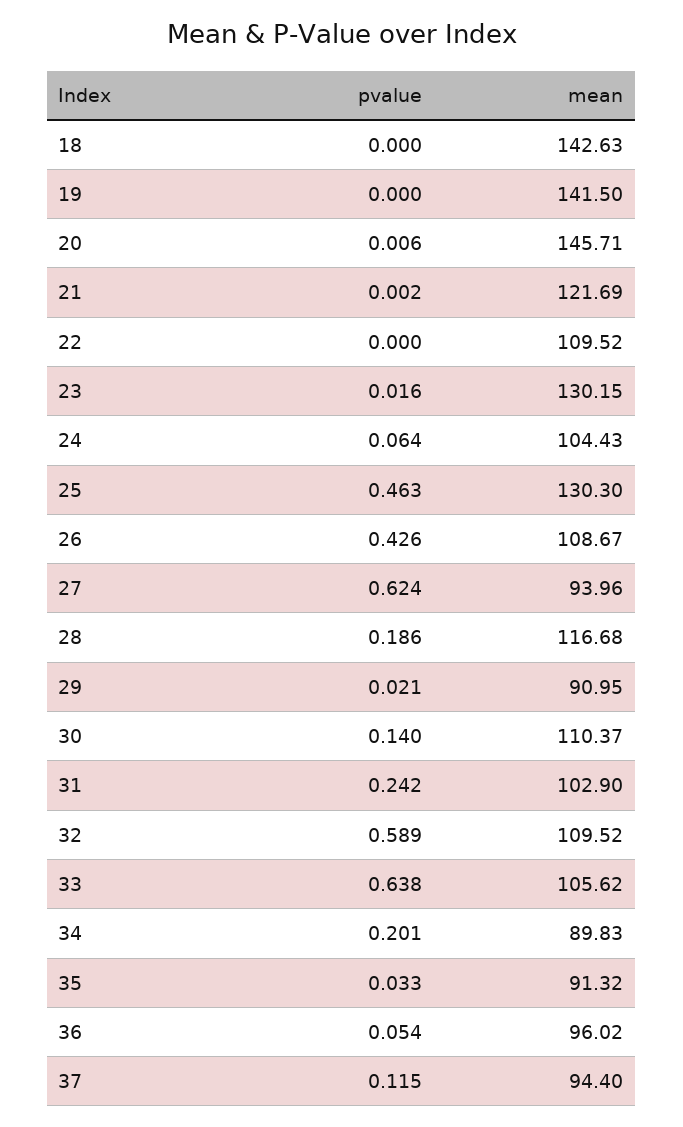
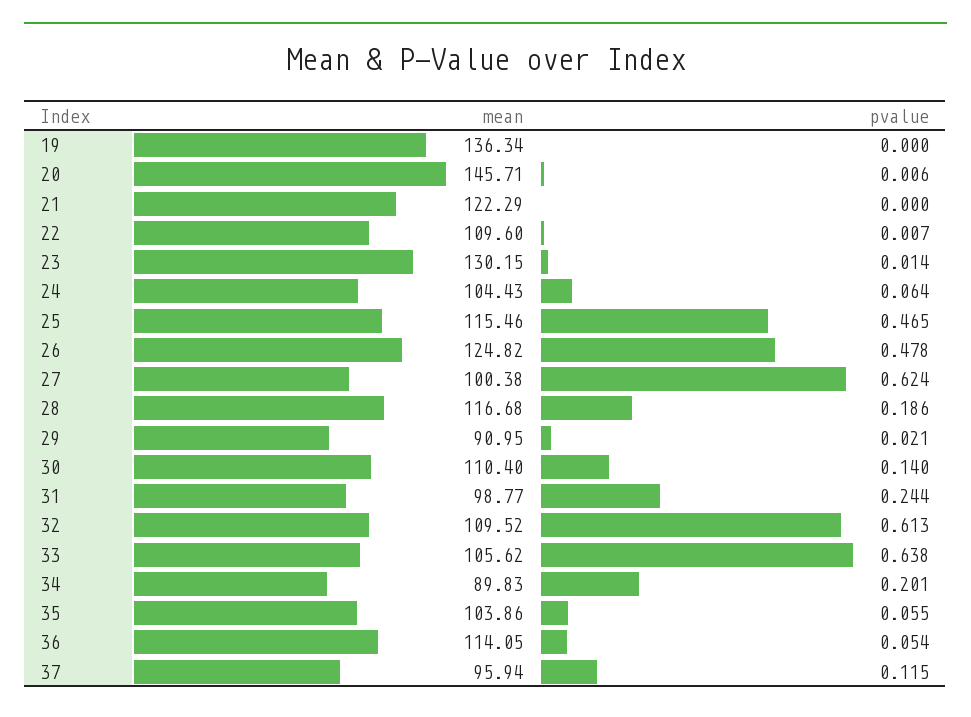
  {
    "pvalue": {
-     "18": 0,
      "19": 0,
      "20": 0.006,
-     "21": 0.002,
+     "21": 0,
-     "22": 0,
+     "22": 0.007,
-     "23": 0.016,
+     "23": 0.014,
      "24": 0.064,
-     "25": 0.463,
+     "25": 0.465,
-     "26": 0.426,
+     "26": 0.478,
      "27": 0.624,
      "28": 0.186,
      "29": 0.021,
      "30": 0.14,
-     "31": 0.242,
+     "31": 0.244,
-     "32": 0.589,
+     "32": 0.613,
      "33": 0.638,
      "34": 0.201,
-     "35": 0.033,
+     "35": 0.055,
      "36": 0.054,
      "37": 0.115
    },
    "mean": {
-     "18": 142.63,
-     "19": 141.5,
+     "19": 136.34,
      "20": 145.71,
-     "21": 121.69,
+     "21": 122.29,
-     "22": 109.52,
+     "22": 109.6,
      "23": 130.15,
      "24": 104.43,
-     "25": 130.3,
+     "25": 115.46,
-     "26": 108.67,
+     "26": 124.82,
-     "27": 93.96,
+     "27": 100.38,
      "28": 116.68,
      "29": 90.95,
-     "30": 110.37,
+     "30": 110.4,
-     "31": 102.9,
+     "31": 98.77,
      "32": 109.52,
      "33": 105.62,
      "34": 89.83,
-     "35": 91.32,
+     "35": 103.86,
-     "36": 96.02,
+     "36": 114.05,
-     "37": 94.4
+     "37": 95.94
    }
  }

